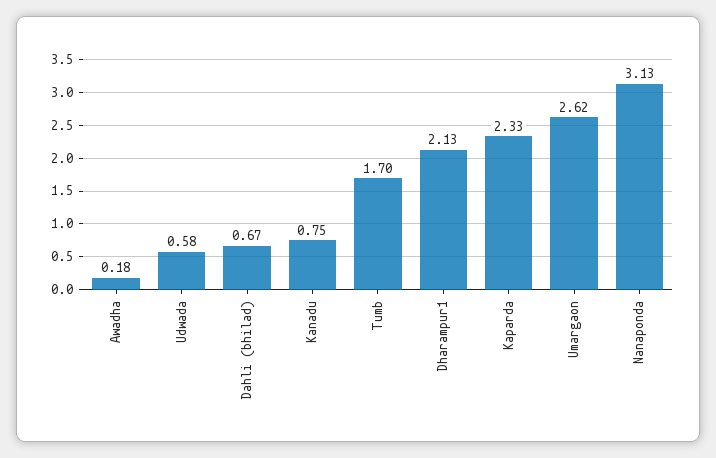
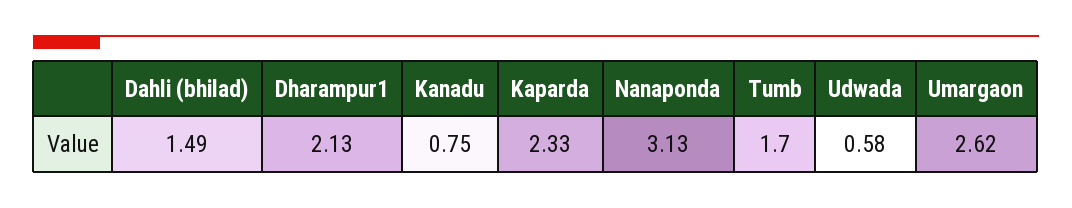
  {
-   "Awadha": 0.18,
    "Udwada": 0.58,
-   "Dahli (bhilad)": 0.67,
+   "Dahli (bhilad)": 1.49,
    "Kanadu": 0.75,
    "Tumb": 1.7,
    "Dharampur1": 2.13,
    "Kaparda": 2.33,
    "Umargaon": 2.62,
    "Nanaponda": 3.13
  }

